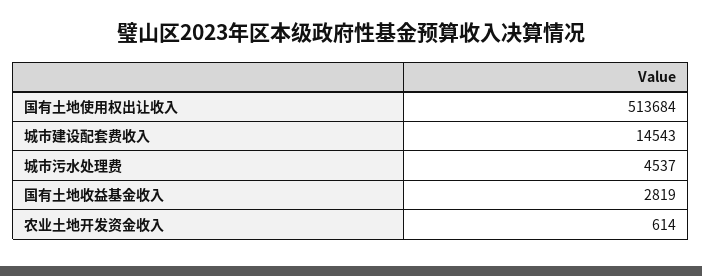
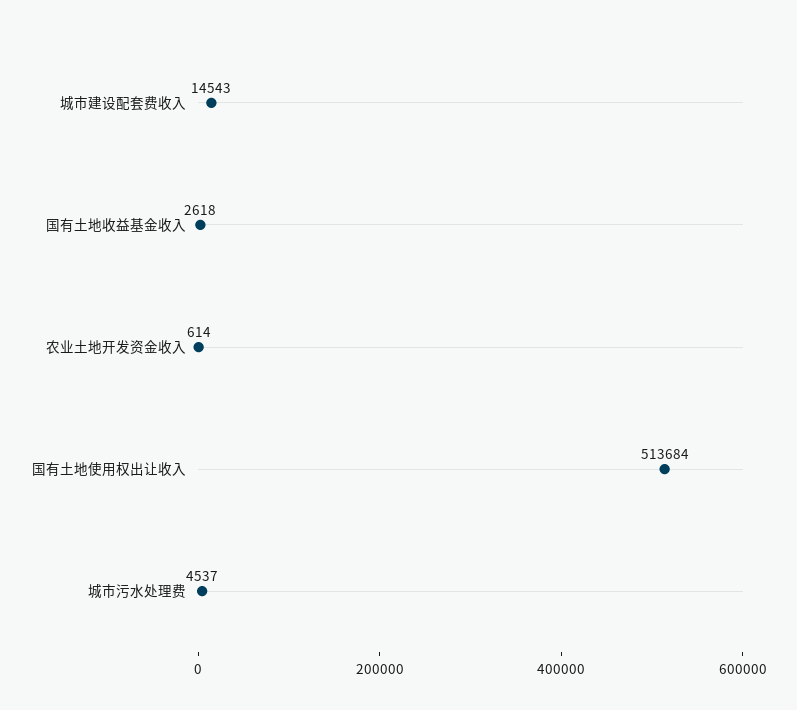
  {
    "国有土地使用权出让收入": 513684,
    "城市建设配套费收入": 14543,
    "城市污水处理费": 4537,
-   "国有土地收益基金收入": 2819,
+   "国有土地收益基金收入": 2618,
    "农业土地开发资金收入": 614
  }

